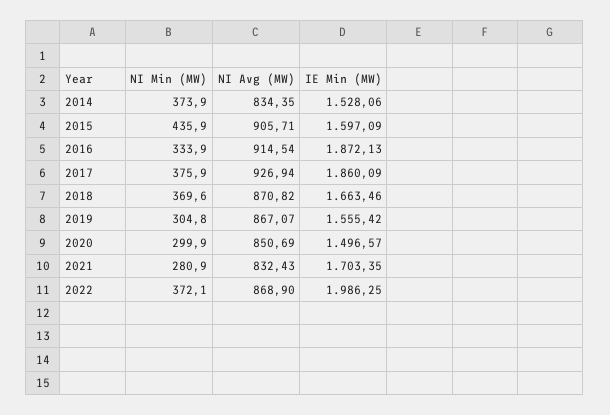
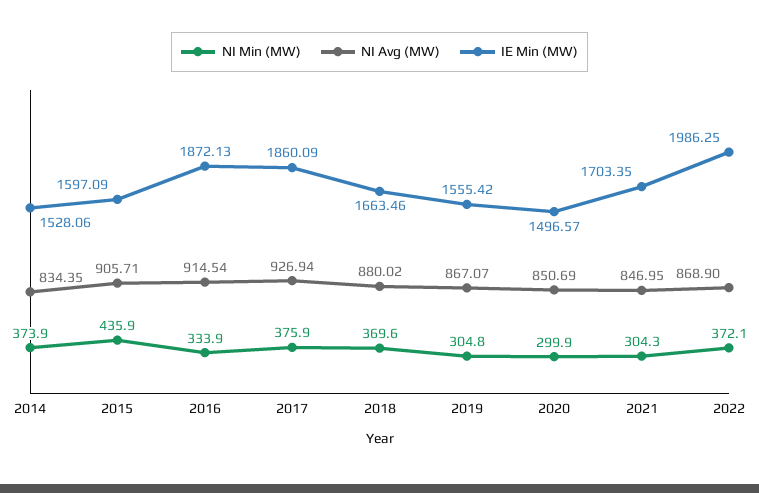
  {
    "NI Min (MW)": {
      "2014": 373.9,
      "2015": 435.9,
      "2016": 333.9,
      "2017": 375.9,
      "2018": 369.6,
      "2019": 304.8,
      "2020": 299.9,
-     "2021": 280.9,
+     "2021": 304.3,
      "2022": 372.1
    },
    "NI Avg (MW)": {
      "2014": 834.35,
      "2015": 905.71,
      "2016": 914.54,
      "2017": 926.94,
-     "2018": 870.82,
+     "2018": 880.02,
      "2019": 867.07,
      "2020": 850.69,
-     "2021": 832.43,
+     "2021": 846.95,
      "2022": 868.9
    },
    "IE Min (MW)": {
      "2014": 1528.06,
      "2015": 1597.09,
      "2016": 1872.13,
      "2017": 1860.09,
      "2018": 1663.46,
      "2019": 1555.42,
      "2020": 1496.57,
      "2021": 1703.35,
      "2022": 1986.25
    }
  }

